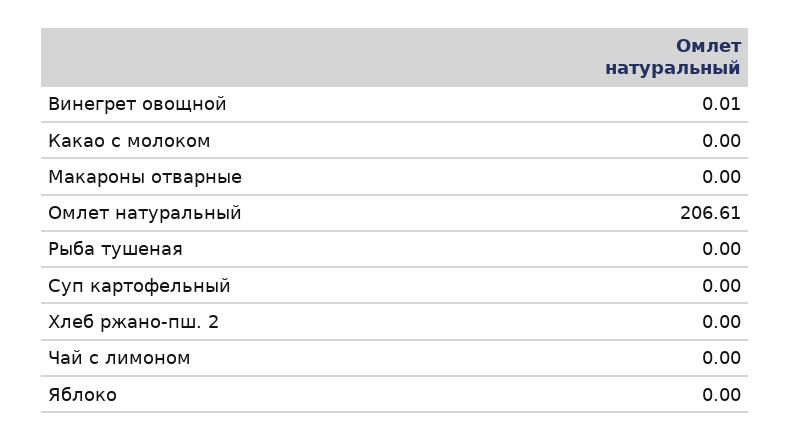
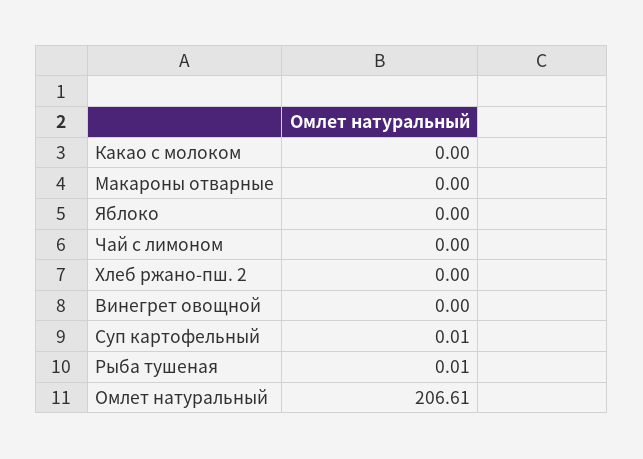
  {
-   "Винегрет овощной": 0.01,
+   "Винегрет овощной": 0,
    "Какао с молоком": 0,
    "Макароны отварные": 0,
    "Омлет натуральный": 206.61,
-   "Рыба тушеная": 0,
+   "Рыба тушеная": 0.01,
-   "Суп картофельный": 0,
+   "Суп картофельный": 0.01,
    "Хлеб ржано-пш. 2": 0,
    "Чай с лимоном": 0,
    "Яблоко": 0
  }

